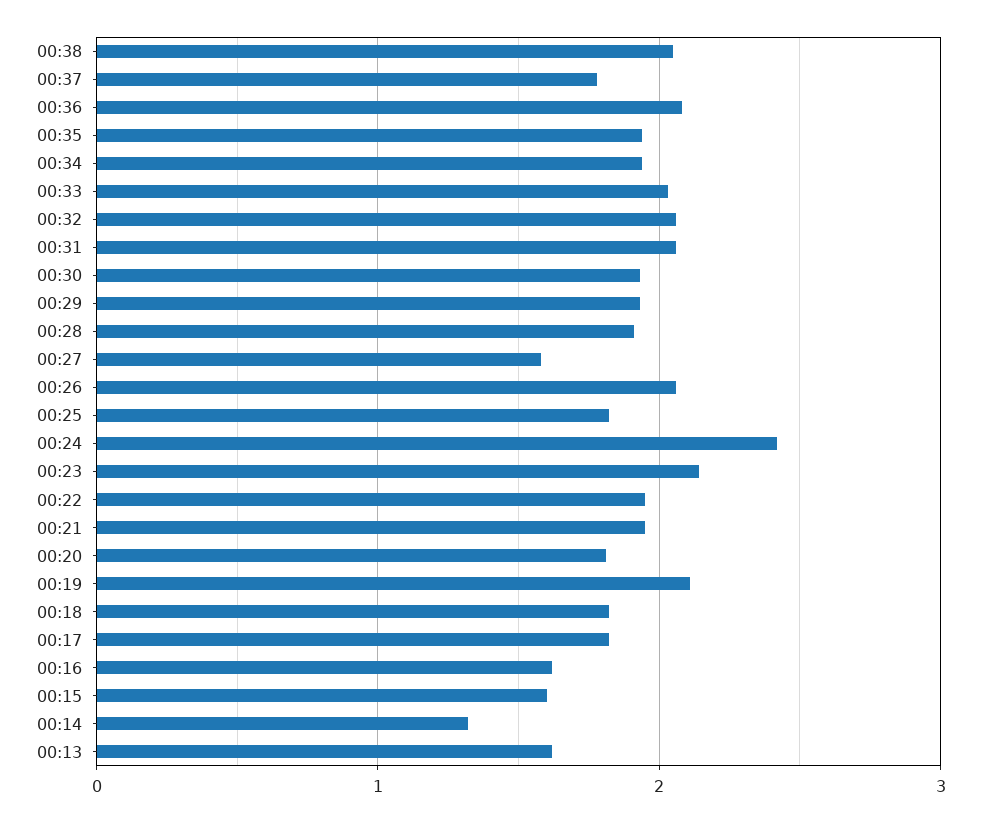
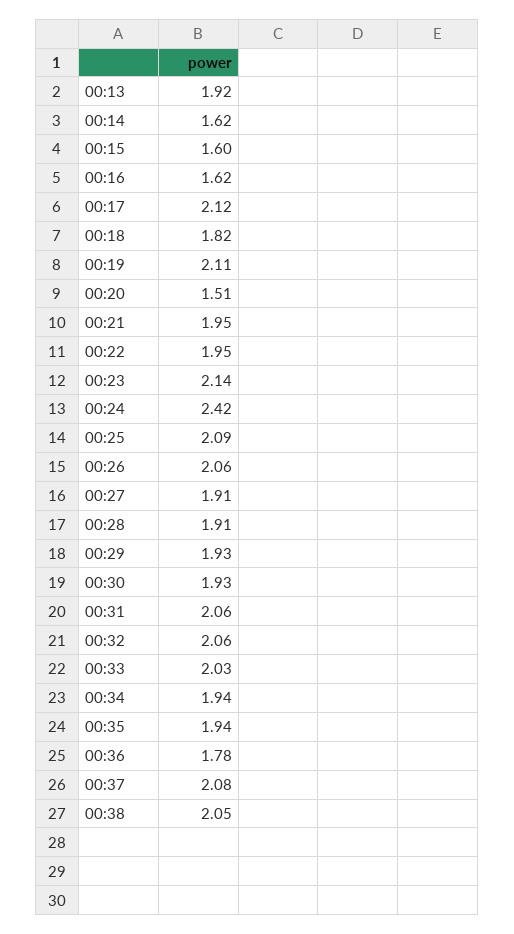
  {
    "00:38": 2.05,
-   "00:37": 1.8,
+   "00:37": 2.08,
-   "00:36": 2.1,
+   "00:36": 1.78,
    "00:35": 1.94,
    "00:34": 1.94,
    "00:33": 2.03,
    "00:32": 2.06,
    "00:31": 2.06,
    "00:30": 1.93,
    "00:29": 1.93,
    "00:28": 1.91,
-   "00:27": 1.6,
+   "00:27": 1.91,
    "00:26": 2.06,
-   "00:25": 1.8,
+   "00:25": 2.09,
    "00:24": 2.42,
    "00:23": 2.14,
    "00:22": 1.95,
    "00:21": 1.95,
-   "00:20": 1.8,
+   "00:20": 1.51,
    "00:19": 2.11,
    "00:18": 1.82,
-   "00:17": 1.8,
+   "00:17": 2.12,
    "00:16": 1.62,
    "00:15": 1.6,
-   "00:14": 1.3,
+   "00:14": 1.62,
-   "00:13": 1.6
+   "00:13": 1.92
  }

